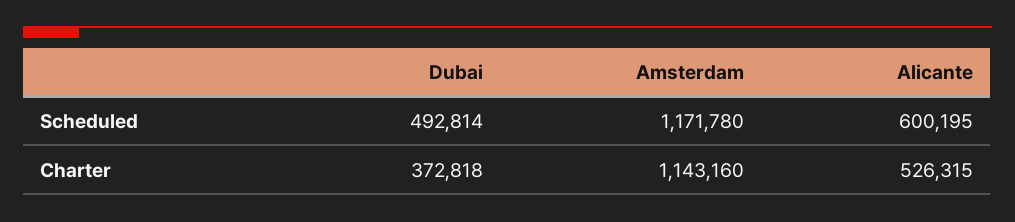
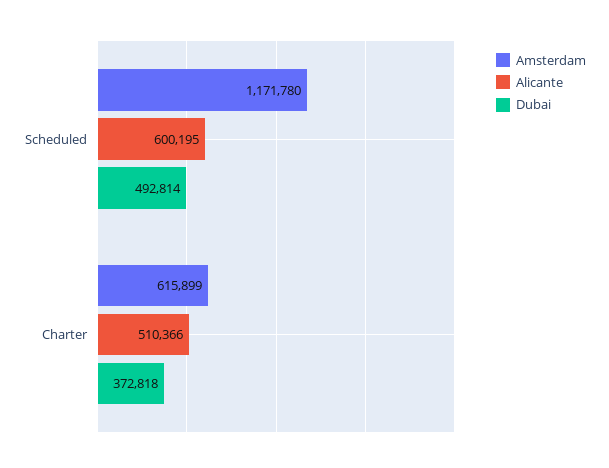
  {
    "Dubai": {
      "Scheduled": 492814,
      "Charter": 372818
    },
    "Amsterdam": {
      "Scheduled": 1171780,
-     "Charter": 1143160
+     "Charter": 615899
    },
    "Alicante": {
      "Scheduled": 600195,
-     "Charter": 526315
+     "Charter": 510366
    }
  }

